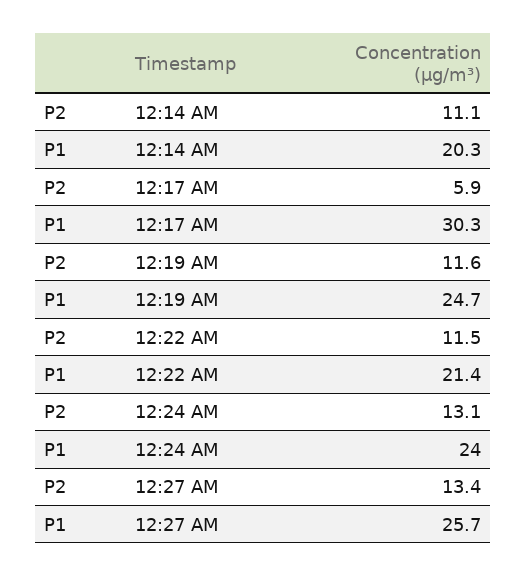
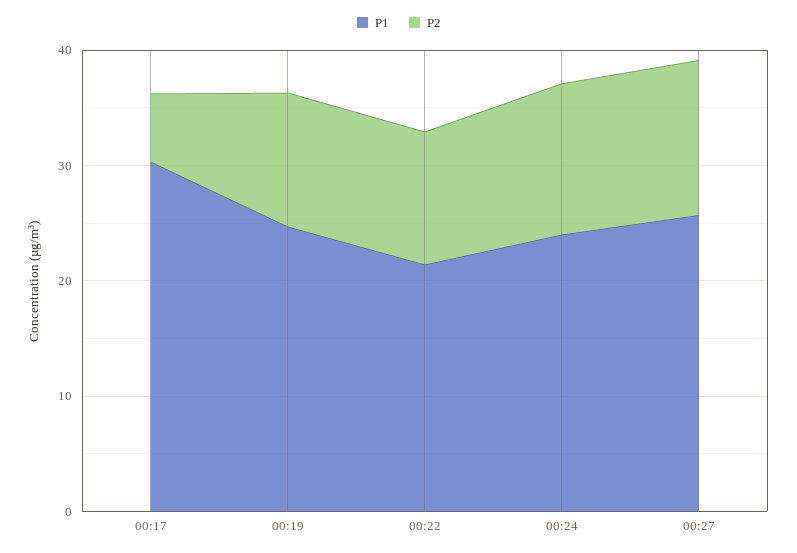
  {
    "P2": {
-     "12:14 AM": 11.1,
      "12:17 AM": 5.9,
      "12:19 AM": 11.6,
      "12:22 AM": 11.5,
      "12:24 AM": 13.1,
      "12:27 AM": 13.4
    },
    "P1": {
-     "12:14 AM": 20.3,
      "12:17 AM": 30.3,
      "12:19 AM": 24.7,
      "12:22 AM": 21.4,
      "12:24 AM": 24,
      "12:27 AM": 25.7
    }
  }

